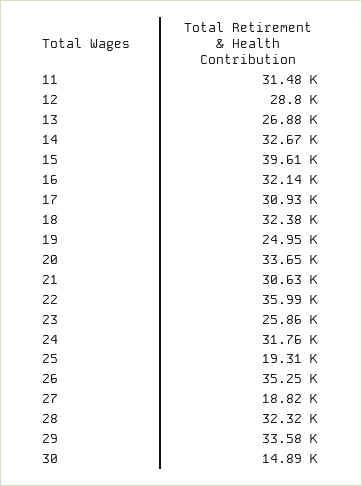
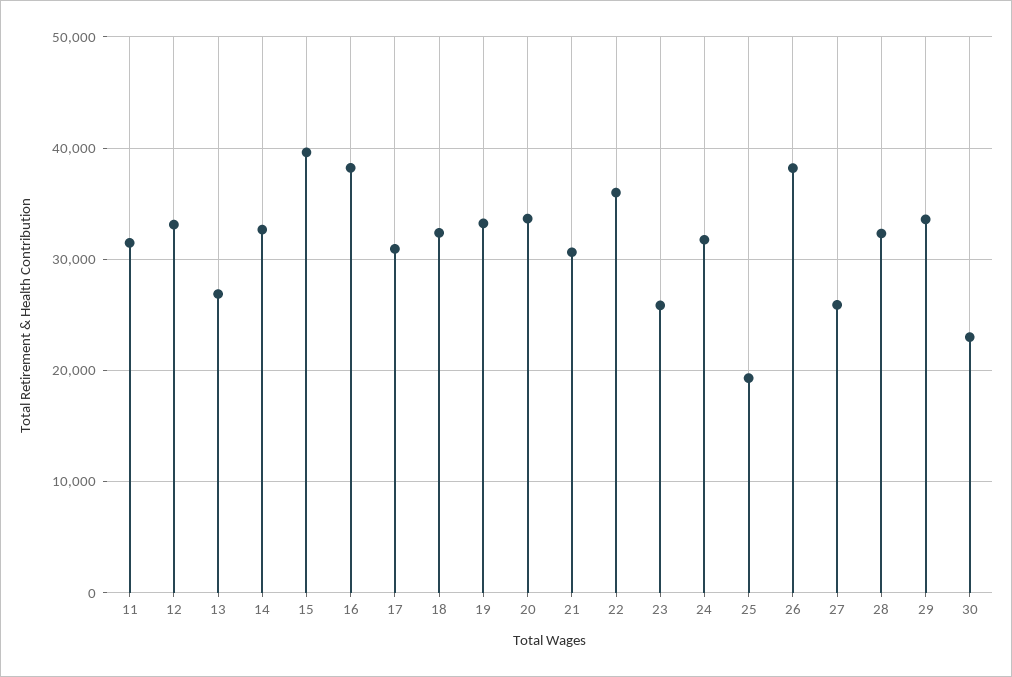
  {
    "11": 31480,
-   "12": 28800,
+   "12": 33000,
    "13": 26880,
    "14": 32670,
    "15": 39610,
-   "16": 32140,
+   "16": 38000,
    "17": 30930,
    "18": 32380,
-   "19": 24950,
+   "19": 33000,
    "20": 33650,
    "21": 30630,
    "22": 35990,
    "23": 25860,
    "24": 31760,
    "25": 19310,
-   "26": 35250,
+   "26": 38000,
-   "27": 18820,
+   "27": 26000,
    "28": 32320,
    "29": 33580,
-   "30": 14890
+   "30": 23000
  }

